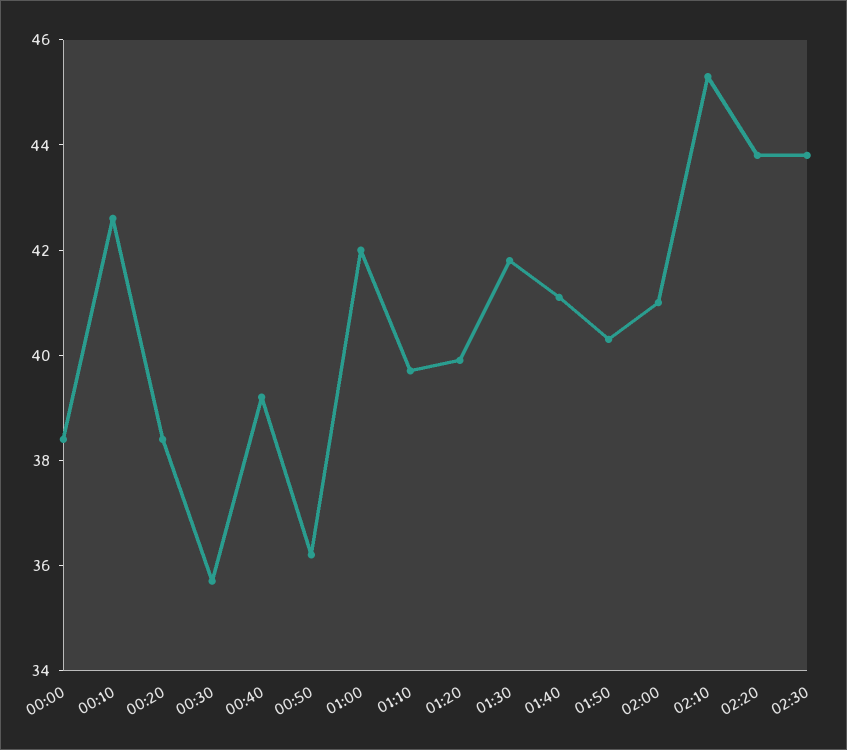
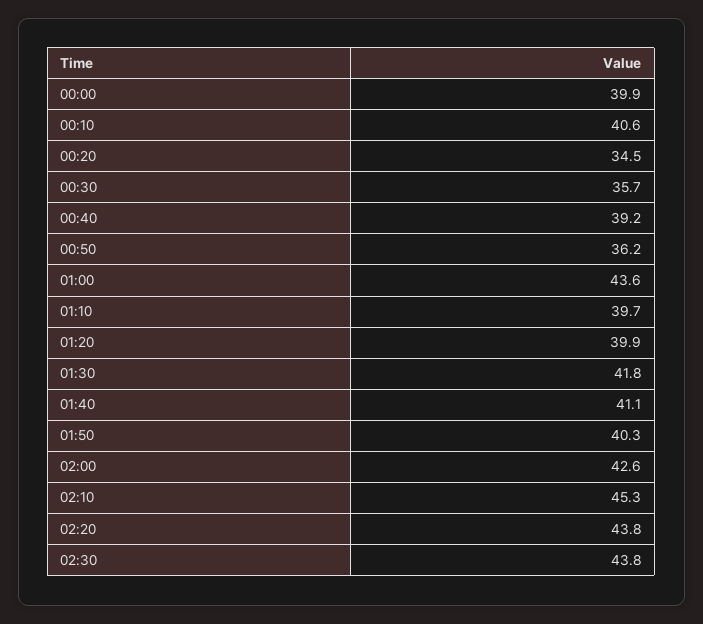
  {
-   "00:00": 38.5,
+   "00:00": 39.9,
-   "00:10": 42.5,
+   "00:10": 40.6,
-   "00:20": 38.5,
+   "00:20": 34.5,
    "00:30": 35.7,
    "00:40": 39.2,
    "00:50": 36.2,
-   "01:00": 42,
+   "01:00": 43.6,
    "01:10": 39.7,
    "01:20": 39.9,
    "01:30": 41.8,
    "01:40": 41.1,
    "01:50": 40.3,
-   "02:00": 41,
+   "02:00": 42.6,
    "02:10": 45.3,
    "02:20": 43.8,
    "02:30": 43.8
  }

